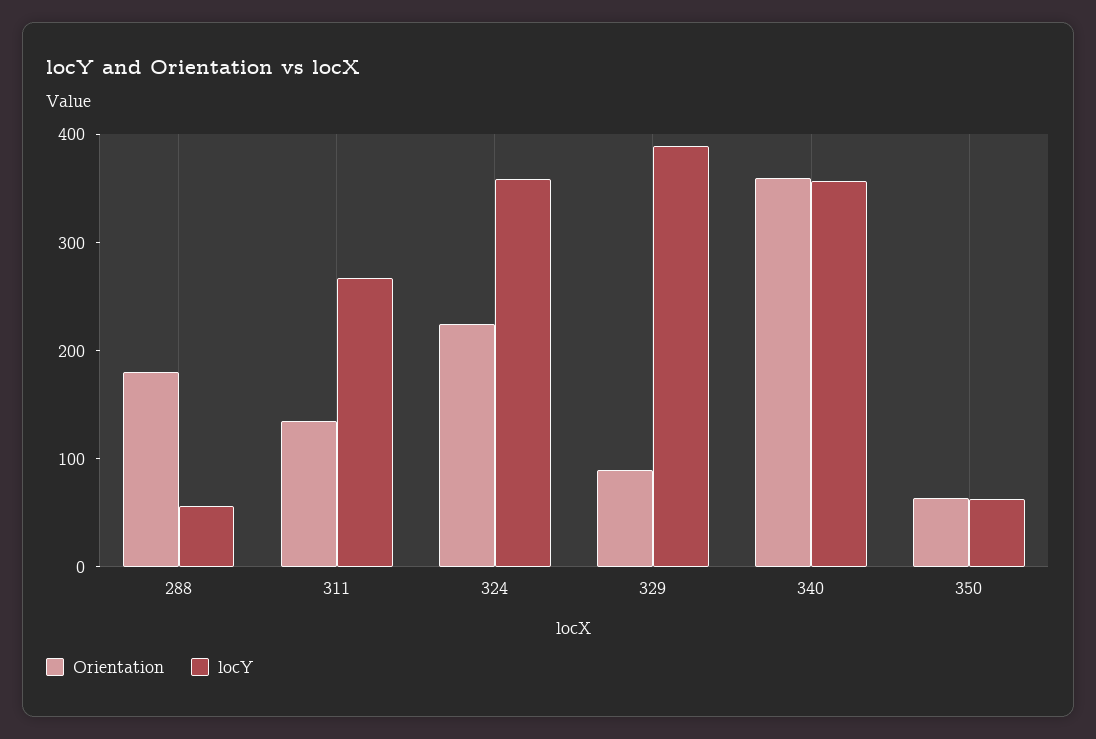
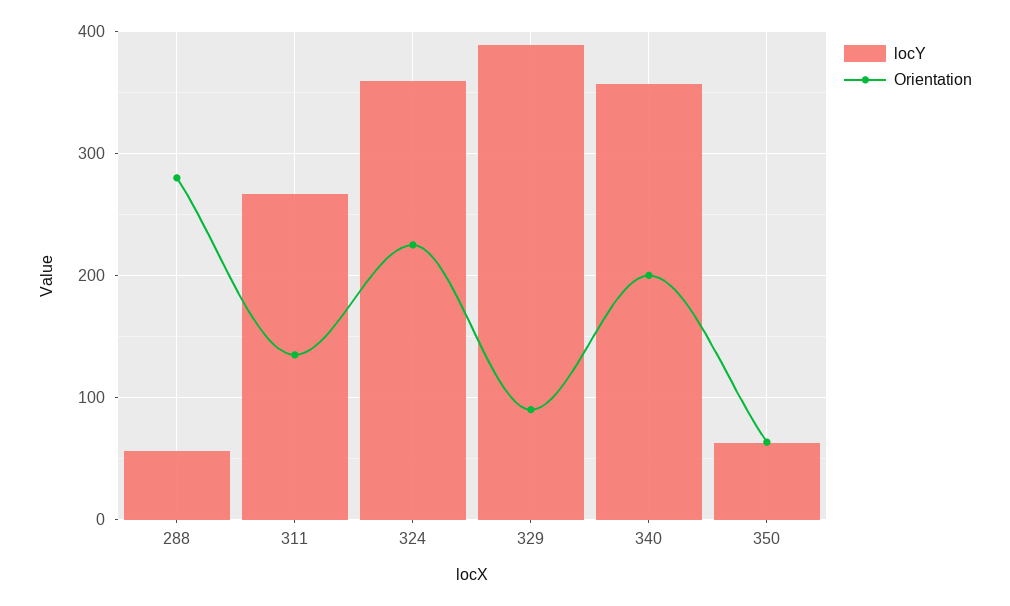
  {
    "Orientation": {
-     "288": 180,
+     "288": 280,
      "311": 140,
      "324": 230,
      "329": 90,
-     "340": 360,
+     "340": 200,
      "350": 60
    },
    "locY": {
      "288": 60,
      "311": 270,
      "324": 360,
      "329": 390,
      "340": 360,
      "350": 60
    }
  }

